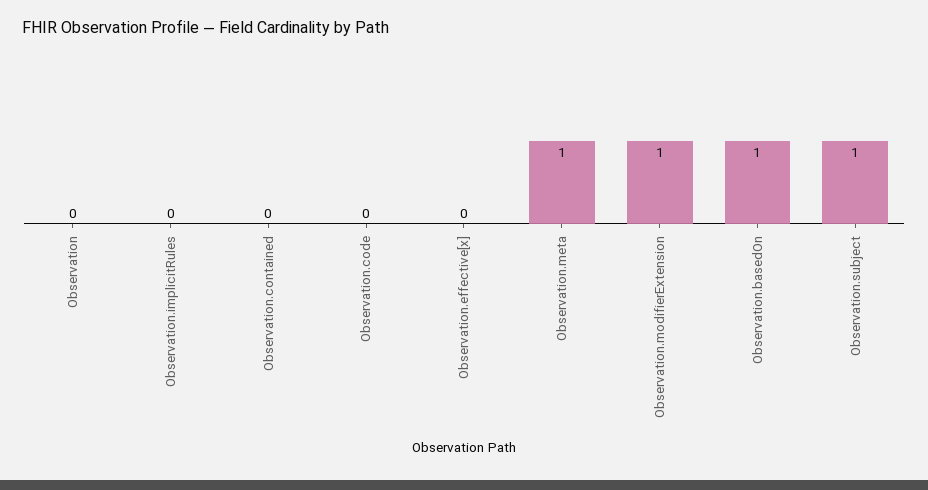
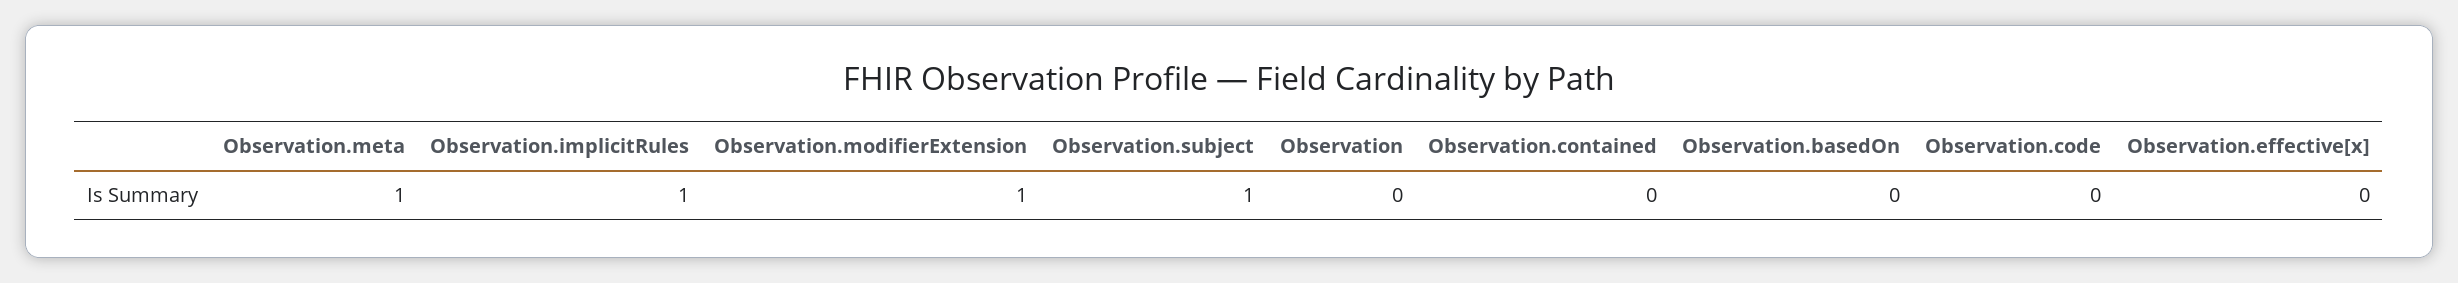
  {
    "Observation": 0,
-   "Observation.implicitRules": 0,
+   "Observation.implicitRules": 1,
    "Observation.contained": 0,
    "Observation.code": 0,
    "Observation.effective[x]": 0,
    "Observation.meta": 1,
    "Observation.modifierExtension": 1,
-   "Observation.basedOn": 1,
+   "Observation.basedOn": 0,
    "Observation.subject": 1
  }

